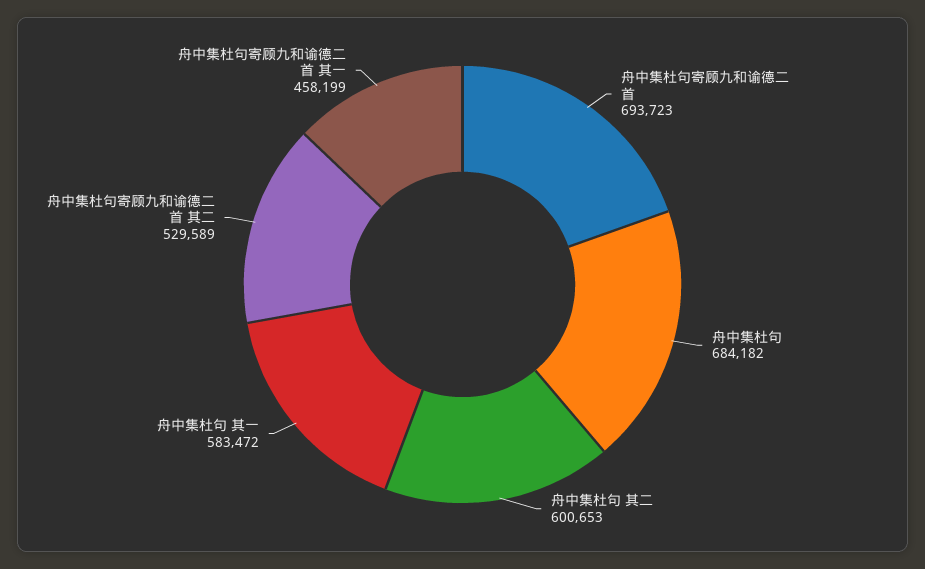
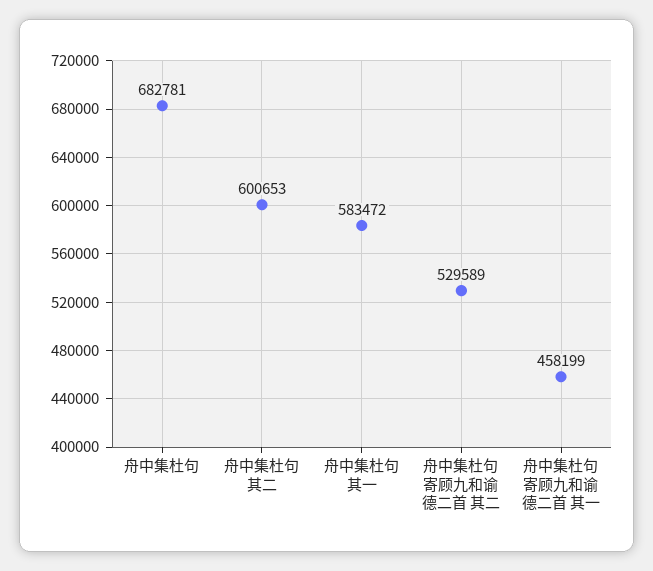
  {
-   "舟中集杜句寄顾九和谕德二首": 693723,
-   "舟中集杜句": 684182,
+   "舟中集杜句": 682781,
    "舟中集杜句 其二": 600653,
    "舟中集杜句 其一": 583472,
    "舟中集杜句寄顾九和谕德二首 其二": 529589,
    "舟中集杜句寄顾九和谕德二首 其一": 458199
  }

